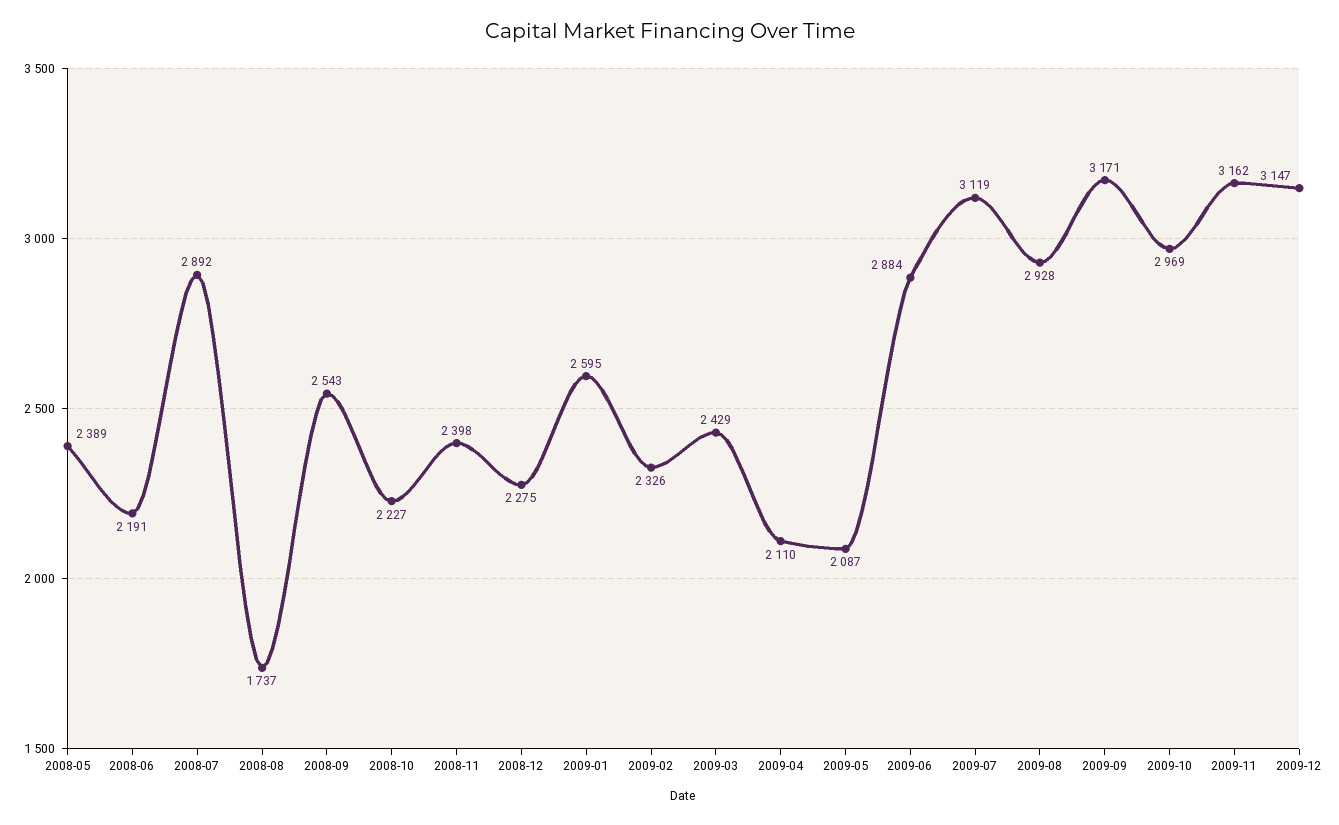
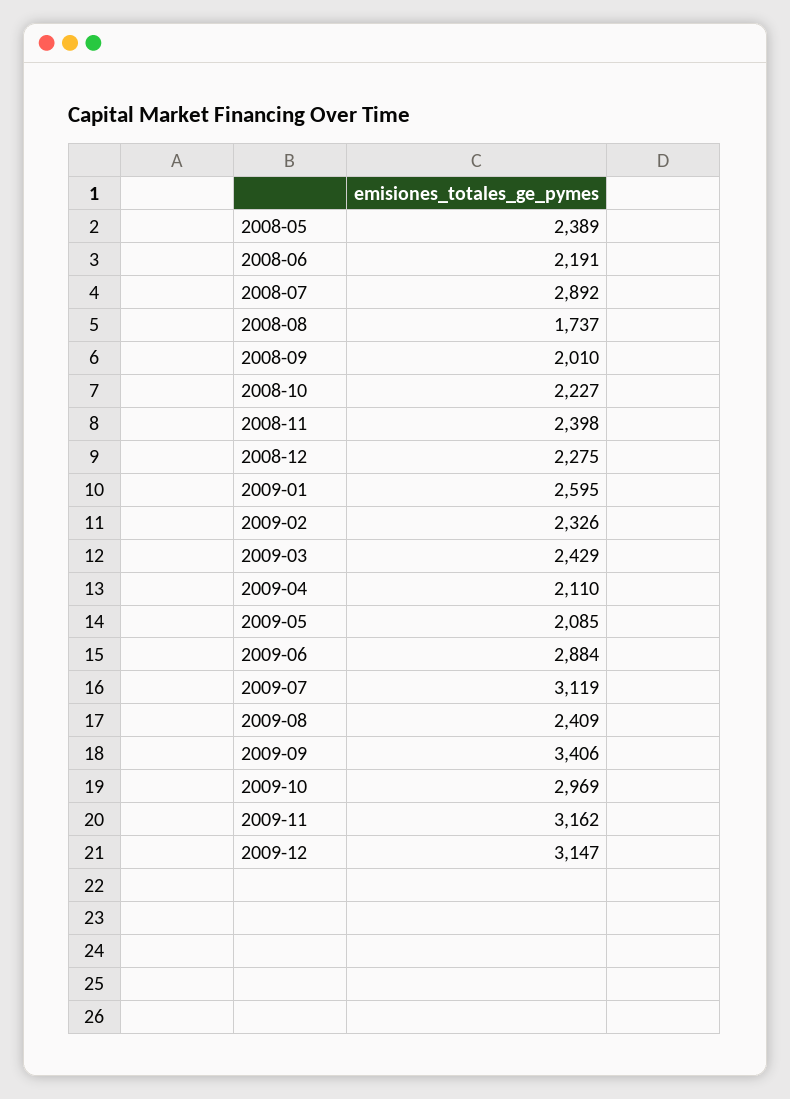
  {
    "2008-05": 2389,
    "2008-06": 2191,
    "2008-07": 2892,
    "2008-08": 1737,
-   "2008-09": 2543,
+   "2008-09": 2010,
    "2008-10": 2227,
    "2008-11": 2398,
    "2008-12": 2275,
    "2009-01": 2595,
    "2009-02": 2326,
    "2009-03": 2429,
    "2009-04": 2110,
-   "2009-05": 2087,
+   "2009-05": 2085,
    "2009-06": 2884,
    "2009-07": 3119,
-   "2009-08": 2928,
+   "2009-08": 2409,
-   "2009-09": 3171,
+   "2009-09": 3406,
    "2009-10": 2969,
    "2009-11": 3162,
    "2009-12": 3147
  }

